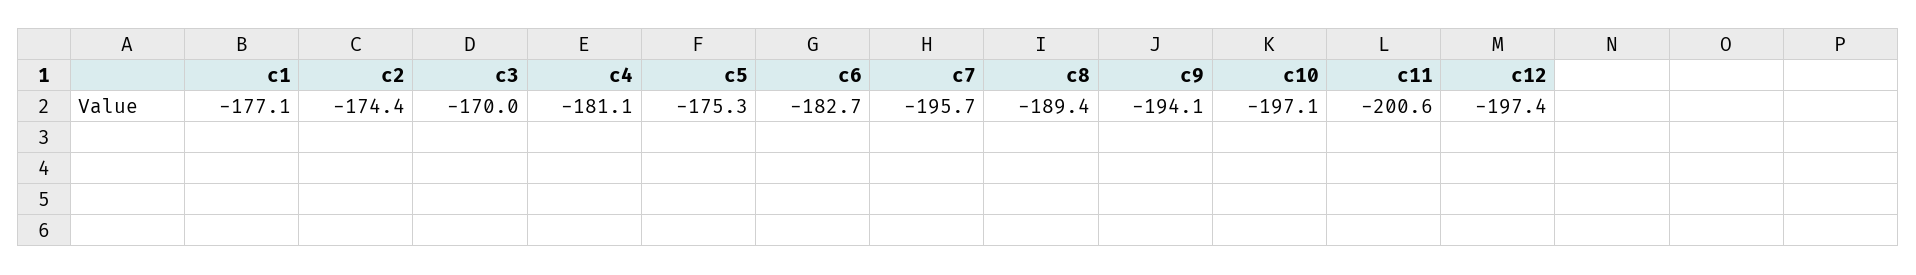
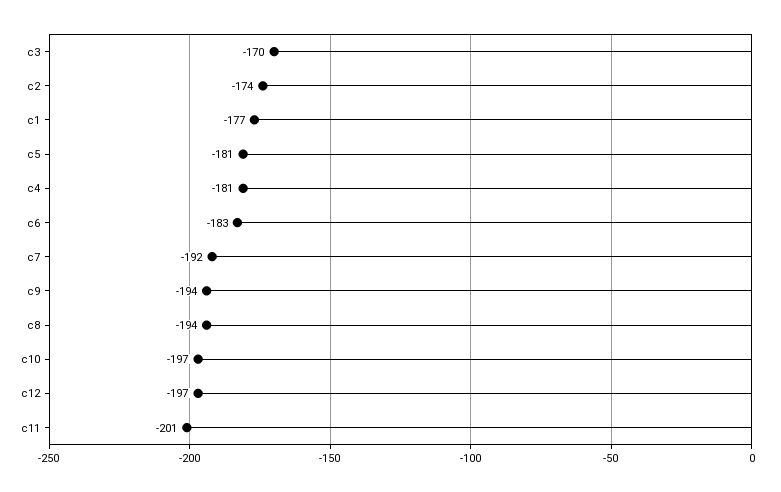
  {
    "c1": -177.1,
    "c2": -174.4,
    "c3": -170,
    "c4": -181.1,
-   "c5": -175.3,
+   "c5": -181,
    "c6": -182.7,
-   "c7": -195.7,
+   "c7": -192,
-   "c8": -189.4,
+   "c8": -194,
    "c9": -194.1,
    "c10": -197.1,
    "c11": -200.6,
    "c12": -197.4
  }

